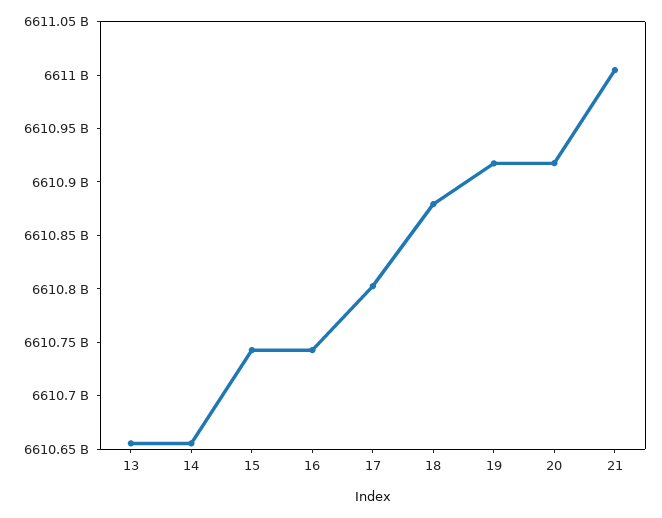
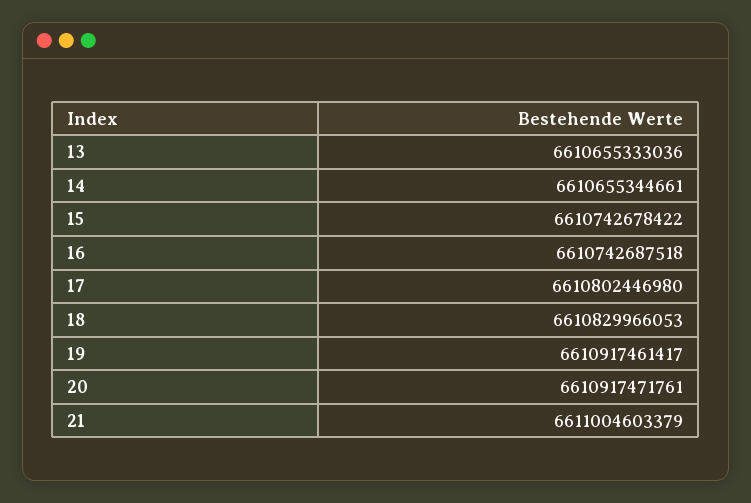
  {
    "13": 6610655333036,
    "14": 6610655344661,
    "15": 6610742678422,
    "16": 6610742687518,
    "17": 6610802446980,
-   "18": 6610880000000,
+   "18": 6610829966053,
    "19": 6610917461417,
    "20": 6610917471761,
    "21": 6611004603379
  }

